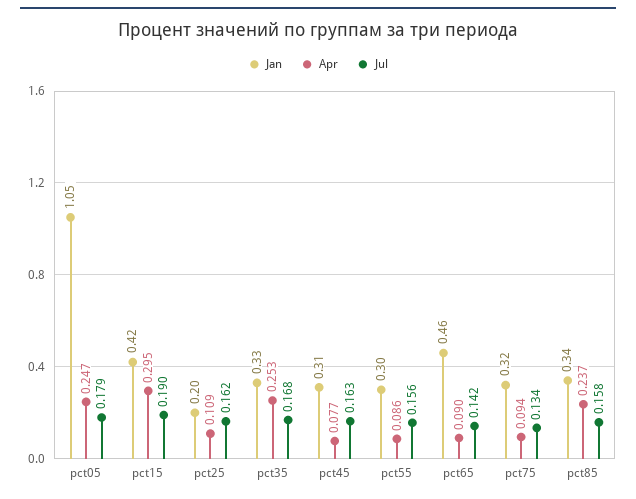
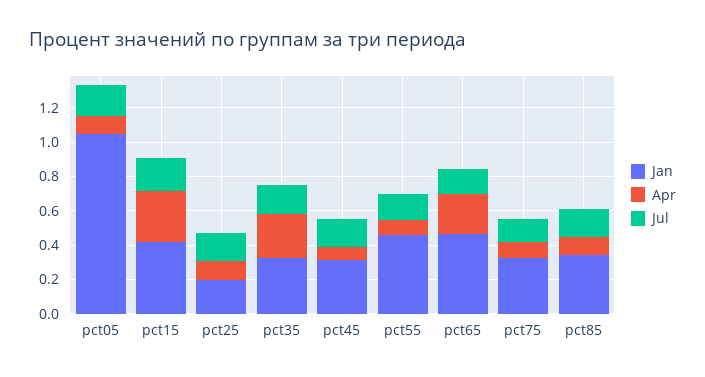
  {
    "Jan": {
      "pct05": 1.05,
      "pct15": 0.42,
      "pct25": 0.2,
      "pct35": 0.33,
      "pct45": 0.31,
-     "pct55": 0.3,
+     "pct55": 0.45,
      "pct65": 0.46,
      "pct75": 0.32,
      "pct85": 0.34
    },
    "Apr": {
-     "pct05": 0.247,
+     "pct05": 0.1,
      "pct15": 0.295,
      "pct25": 0.109,
      "pct35": 0.253,
      "pct45": 0.077,
      "pct55": 0.086,
-     "pct65": 0.09,
+     "pct65": 0.25,
      "pct75": 0.094,
-     "pct85": 0.237
+     "pct85": 0.1
    },
    "Jul": {
      "pct05": 0.179,
      "pct15": 0.19,
      "pct25": 0.162,
      "pct35": 0.168,
      "pct45": 0.163,
      "pct55": 0.156,
      "pct65": 0.142,
      "pct75": 0.134,
      "pct85": 0.158
    }
  }

